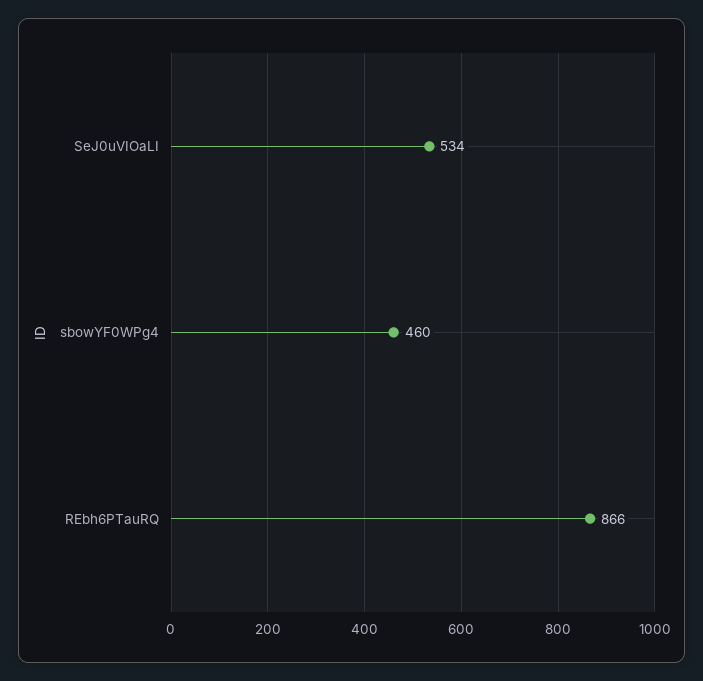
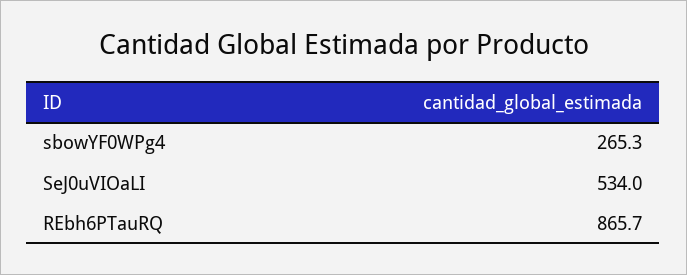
  {
    "SeJ0uVIOaLI": 534,
-   "sbowYF0WPg4": 460,
+   "sbowYF0WPg4": 265.3,
    "REbh6PTauRQ": 865.7
  }

